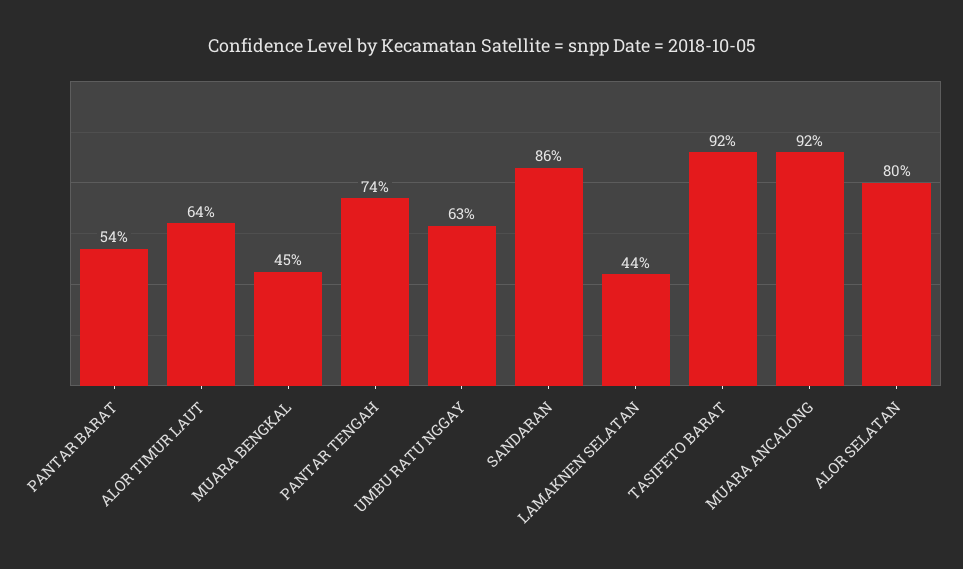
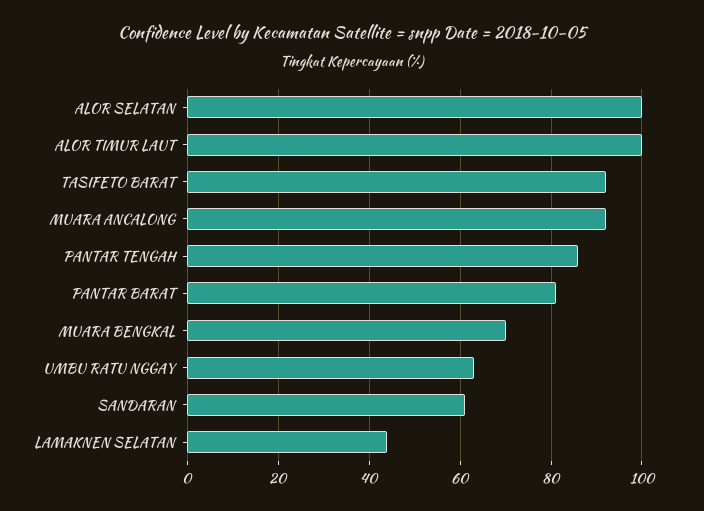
  {
-   "PANTAR BARAT": 54,
+   "PANTAR BARAT": 80,
-   "ALOR TIMUR LAUT": 64,
+   "ALOR TIMUR LAUT": 100,
-   "MUARA BENGKAL": 45,
+   "MUARA BENGKAL": 70,
-   "PANTAR TENGAH": 74,
+   "PANTAR TENGAH": 85,
    "UMBU RATU NGGAY": 63,
-   "SANDARAN": 86,
+   "SANDARAN": 60,
    "LAMAKNEN SELATAN": 44,
    "TASIFETO BARAT": 92,
    "MUARA ANCALONG": 92,
-   "ALOR SELATAN": 80
+   "ALOR SELATAN": 100
  }

